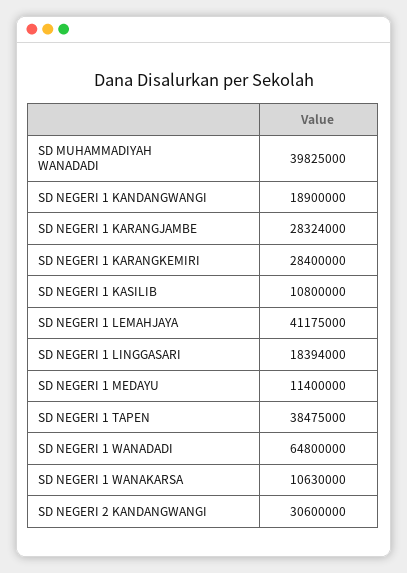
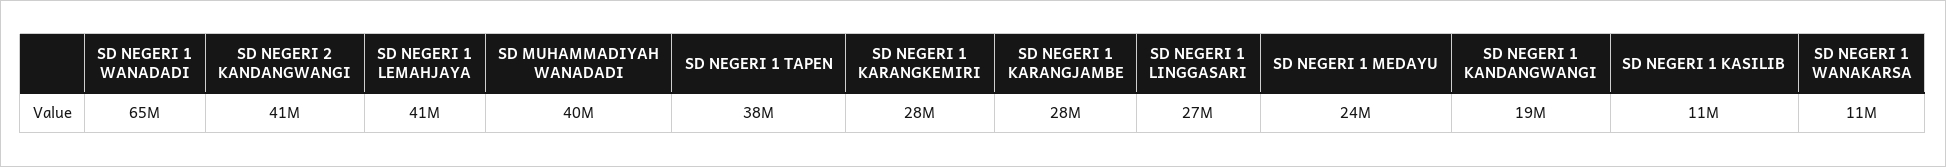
  {
    "SD MUHAMMADIYAH WANADADI": 39825000,
    "SD NEGERI 1 KANDANGWANGI": 18900000,
    "SD NEGERI 1 KARANGJAMBE": 28324000,
    "SD NEGERI 1 KARANGKEMIRI": 28400000,
    "SD NEGERI 1 KASILIB": 10800000,
    "SD NEGERI 1 LEMAHJAYA": 41175000,
-   "SD NEGERI 1 LINGGASARI": 18394000,
+   "SD NEGERI 1 LINGGASARI": 27000000,
-   "SD NEGERI 1 MEDAYU": 11400000,
+   "SD NEGERI 1 MEDAYU": 24000000,
    "SD NEGERI 1 TAPEN": 38475000,
    "SD NEGERI 1 WANADADI": 64800000,
    "SD NEGERI 1 WANAKARSA": 10630000,
-   "SD NEGERI 2 KANDANGWANGI": 30600000
+   "SD NEGERI 2 KANDANGWANGI": 41000000
  }

